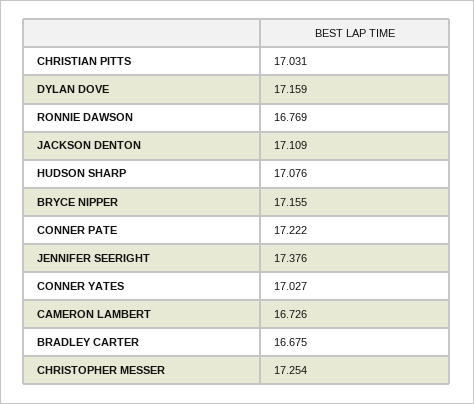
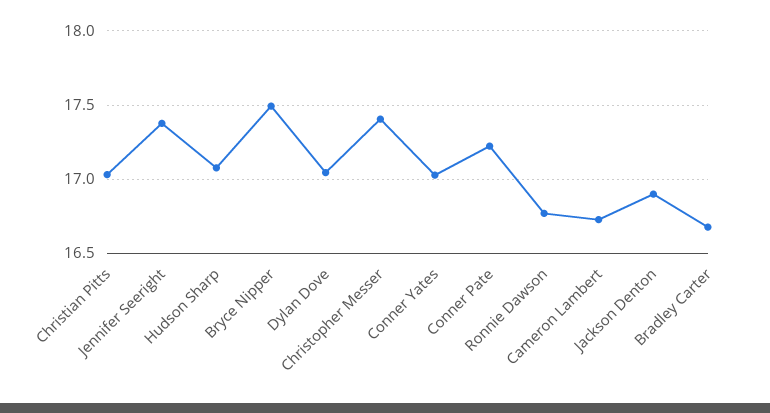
  {
    "CHRISTIAN PITTS": 17.031,
-   "DYLAN DOVE": 17.159,
+   "DYLAN DOVE": 17.05,
    "RONNIE DAWSON": 16.769,
-   "JACKSON DENTON": 17.109,
+   "JACKSON DENTON": 16.9,
    "HUDSON SHARP": 17.076,
-   "BRYCE NIPPER": 17.155,
+   "BRYCE NIPPER": 17.5,
    "CONNER PATE": 17.222,
    "JENNIFER SEERIGHT": 17.376,
    "CONNER YATES": 17.027,
    "CAMERON LAMBERT": 16.726,
    "BRADLEY CARTER": 16.675,
-   "CHRISTOPHER MESSER": 17.254
+   "CHRISTOPHER MESSER": 17.4
  }

